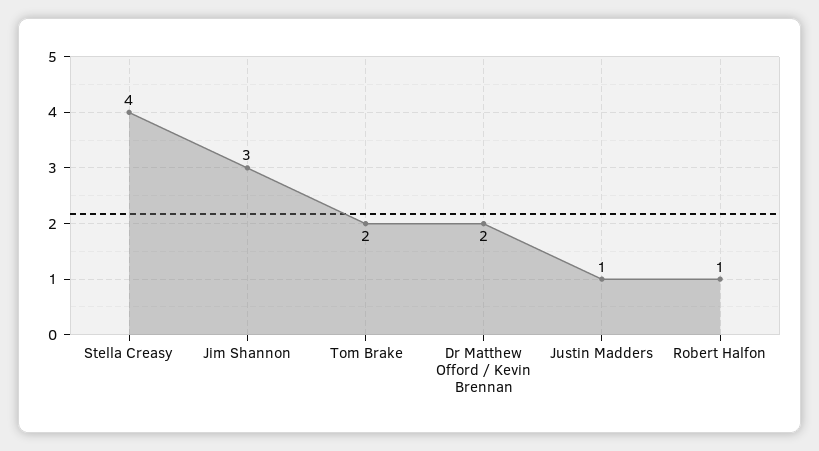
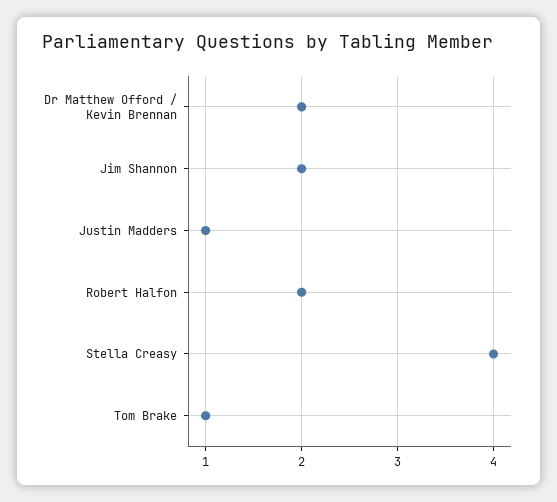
  {
    "Stella Creasy": 4,
-   "Jim Shannon": 3,
+   "Jim Shannon": 2,
-   "Tom Brake": 2,
+   "Tom Brake": 1,
    "Dr Matthew Offord / Kevin Brennan": 2,
    "Justin Madders": 1,
-   "Robert Halfon": 1
+   "Robert Halfon": 2
  }

